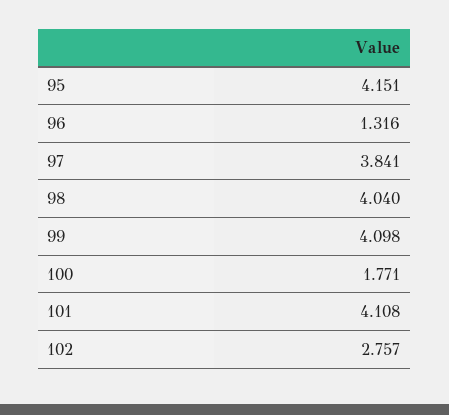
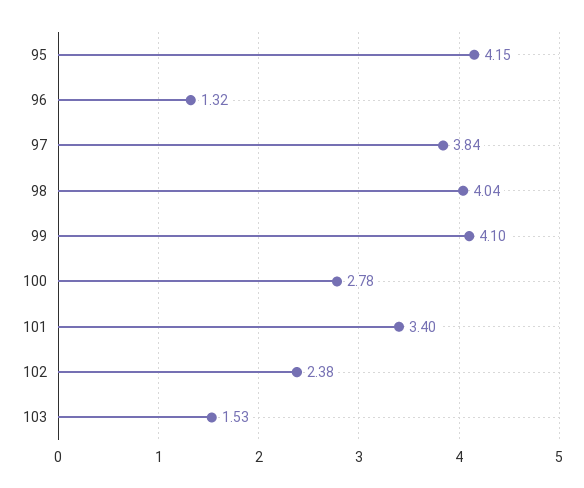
  {
    "95": 4.151,
    "96": 1.316,
    "97": 3.841,
    "98": 4.04,
    "99": 4.098,
-   "100": 1.771,
+   "100": 2.78,
-   "101": 4.108,
+   "101": 3.4,
-   "102": 2.757
+   "102": 2.38,
+   "103": 1.53
  }

